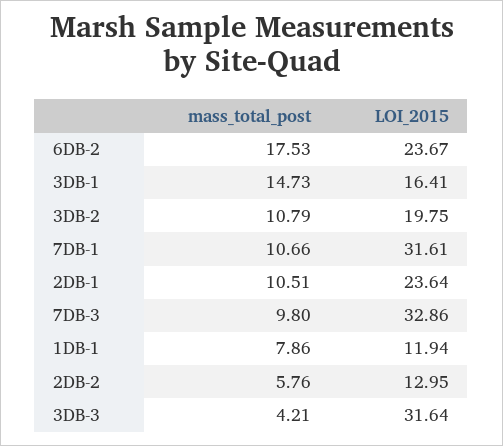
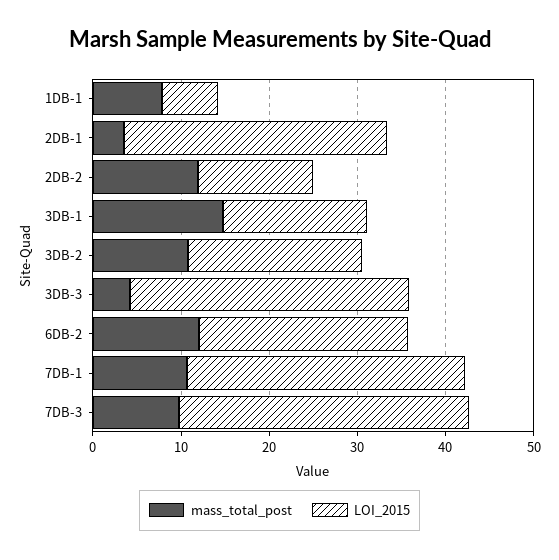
  {
    "mass_total_post": {
-     "6DB-2": 17.53,
+     "6DB-2": 12,
      "3DB-1": 14.73,
      "3DB-2": 10.79,
      "7DB-1": 10.66,
-     "2DB-1": 10.51,
+     "2DB-1": 4,
      "7DB-3": 9.8,
      "1DB-1": 7.86,
-     "2DB-2": 5.76,
+     "2DB-2": 12,
      "3DB-3": 4.21
    },
    "LOI_2015": {
      "6DB-2": 23.67,
      "3DB-1": 16.41,
      "3DB-2": 19.75,
      "7DB-1": 31.61,
-     "2DB-1": 23.64,
+     "2DB-1": 30,
      "7DB-3": 32.86,
-     "1DB-1": 11.94,
+     "1DB-1": 6,
      "2DB-2": 12.95,
      "3DB-3": 31.64
    }
  }

